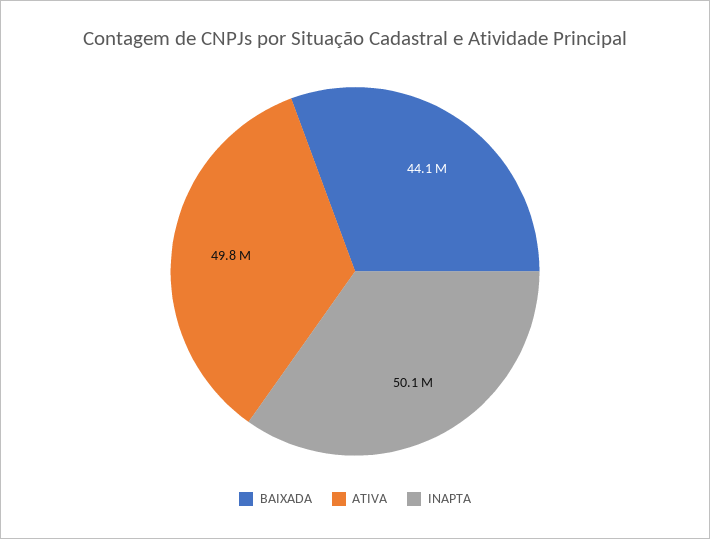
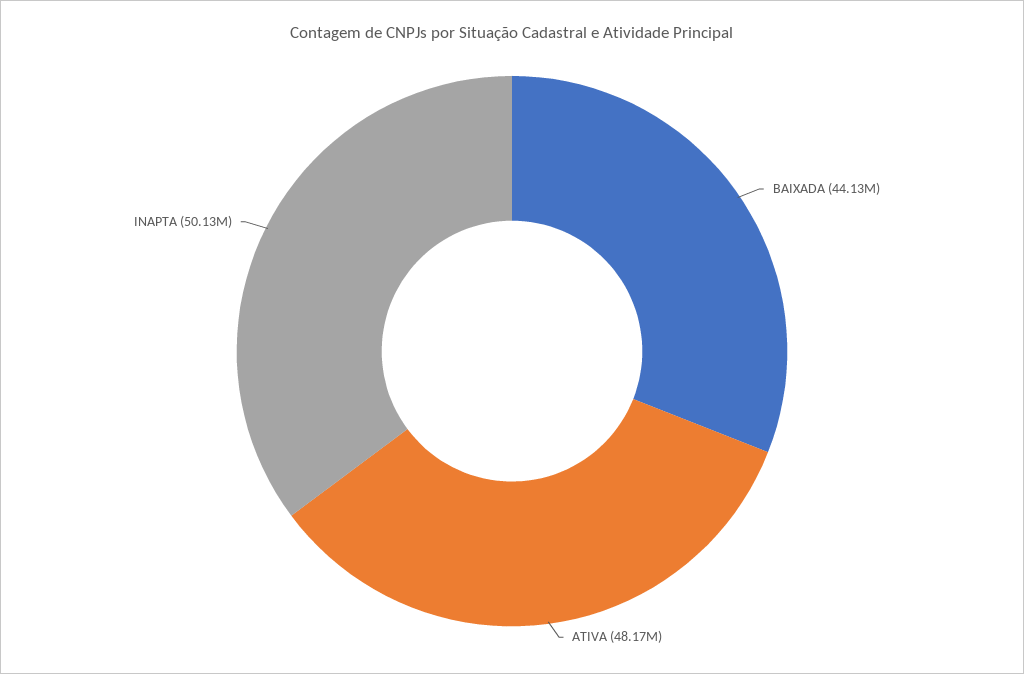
  {
    "BAIXADA": 44130000,
-   "ATIVA": 49800000,
+   "ATIVA": 48170000,
    "INAPTA": 50130000
  }

